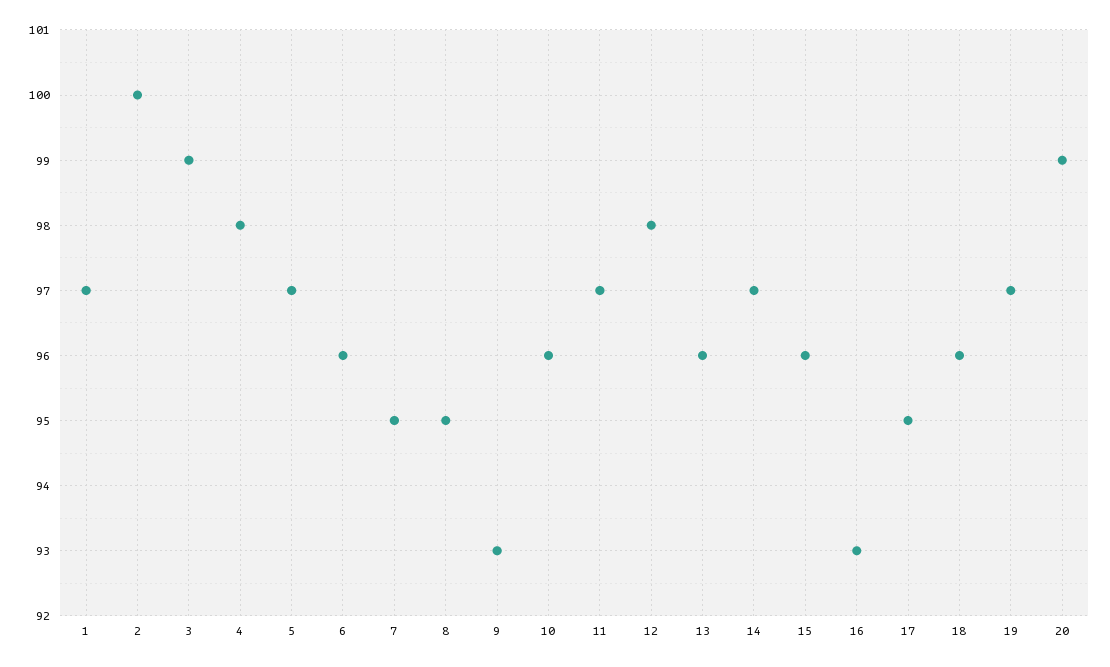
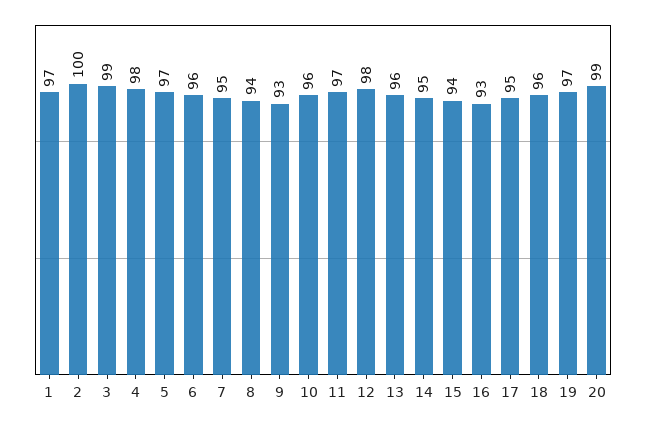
  {
    "1": 97,
    "2": 100,
    "3": 99,
    "4": 98,
    "5": 97,
    "6": 96,
    "7": 95,
-   "8": 95,
+   "8": 94,
    "9": 93,
    "10": 96,
    "11": 97,
    "12": 98,
    "13": 96,
-   "14": 97,
+   "14": 95,
-   "15": 96,
+   "15": 94,
    "16": 93,
    "17": 95,
    "18": 96,
    "19": 97,
    "20": 99
  }

